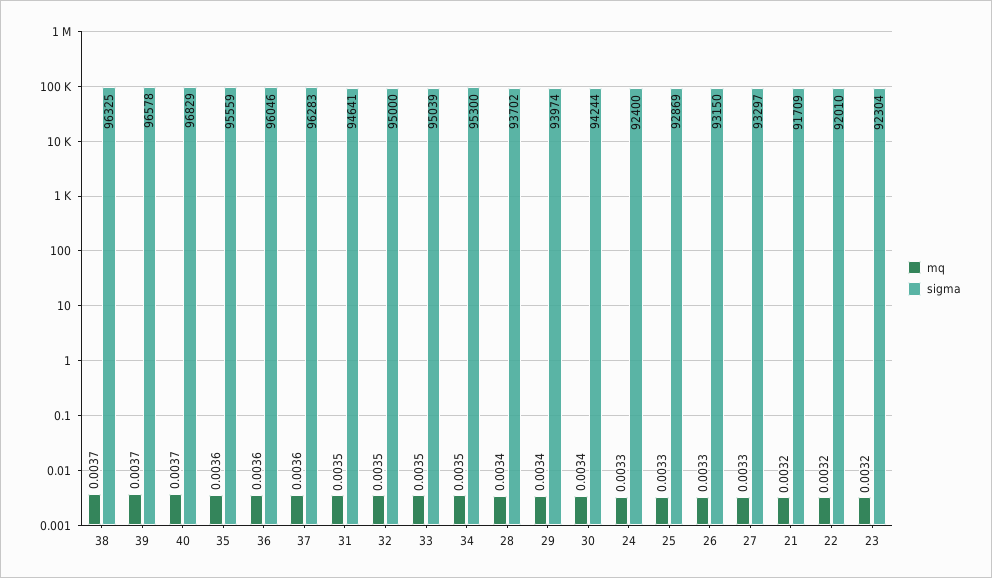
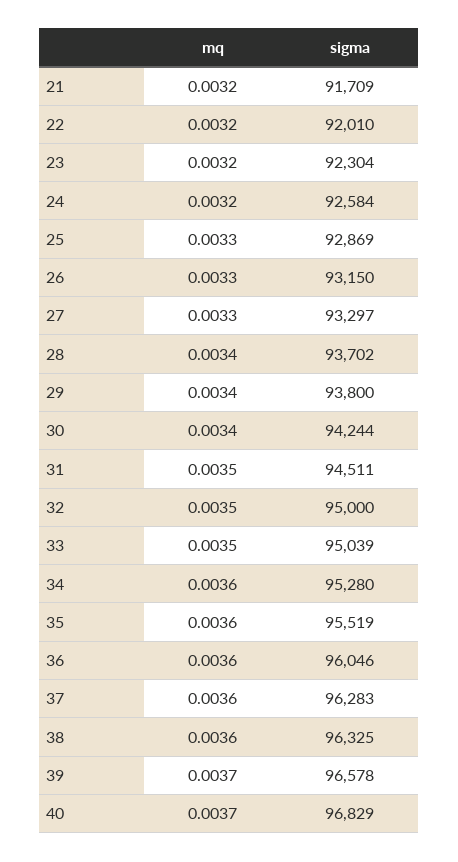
  {
    "mq": {
-     "38": 0.0037,
+     "38": 0.0036,
      "39": 0.0037,
      "40": 0.0037,
      "35": 0.0036,
      "36": 0.0036,
      "37": 0.0036,
      "31": 0.0035,
      "32": 0.0035,
      "33": 0.0035,
-     "34": 0.0035,
+     "34": 0.0036,
      "28": 0.0034,
      "29": 0.0034,
      "30": 0.0034,
-     "24": 0.0033,
+     "24": 0.0032,
      "25": 0.0033,
      "26": 0.0033,
      "27": 0.0033,
      "21": 0.0032,
      "22": 0.0032,
      "23": 0.0032
    },
    "sigma": {
      "38": 96325,
      "39": 96578,
      "40": 96829,
-     "35": 95559,
+     "35": 95519,
      "36": 96046,
      "37": 96283,
-     "31": 94641,
+     "31": 94511,
      "32": 95000,
      "33": 95039,
-     "34": 95300,
+     "34": 95280,
      "28": 93702,
-     "29": 93974,
+     "29": 93800,
      "30": 94244,
-     "24": 92400,
+     "24": 92584,
      "25": 92869,
      "26": 93150,
      "27": 93297,
      "21": 91709,
      "22": 92010,
      "23": 92304
    }
  }

